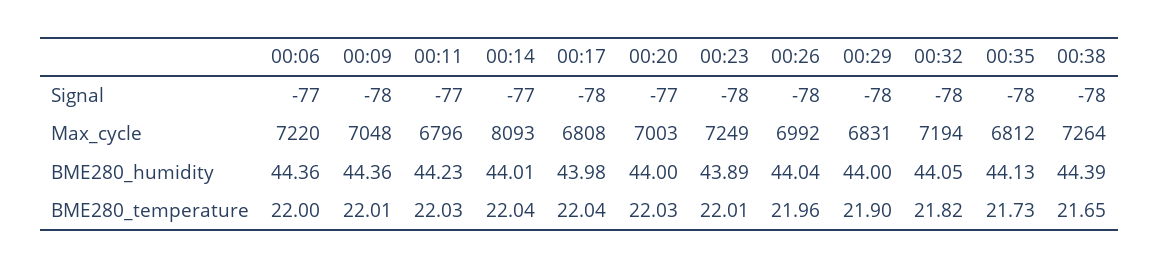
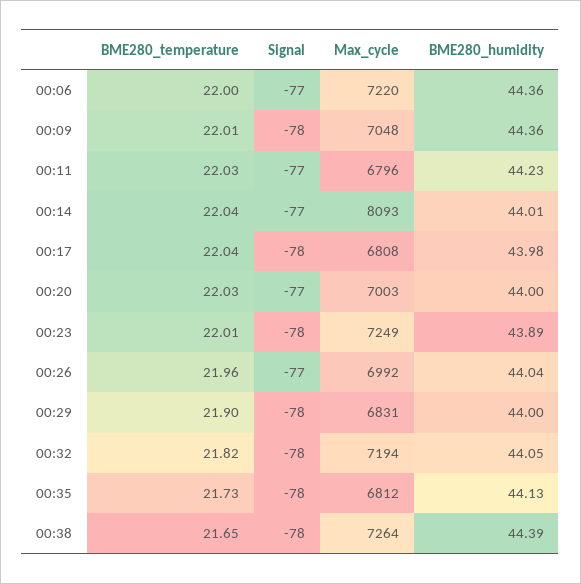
  {
    "00:06": {
      "Signal": -77,
      "Max_cycle": 7220,
      "BME280_humidity": 44.36,
      "BME280_temperature": 22
    },
    "00:09": {
      "Signal": -78,
      "Max_cycle": 7048,
      "BME280_humidity": 44.36,
      "BME280_temperature": 22.01
    },
    "00:11": {
      "Signal": -77,
      "Max_cycle": 6796,
      "BME280_humidity": 44.23,
      "BME280_temperature": 22.03
    },
    "00:14": {
      "Signal": -77,
      "Max_cycle": 8093,
      "BME280_humidity": 44.01,
      "BME280_temperature": 22.04
    },
    "00:17": {
      "Signal": -78,
      "Max_cycle": 6808,
      "BME280_humidity": 43.98,
      "BME280_temperature": 22.04
    },
    "00:20": {
      "Signal": -77,
      "Max_cycle": 7003,
      "BME280_humidity": 44,
      "BME280_temperature": 22.03
    },
    "00:23": {
      "Signal": -78,
      "Max_cycle": 7249,
      "BME280_humidity": 43.89,
      "BME280_temperature": 22.01
    },
    "00:26": {
-     "Signal": -78,
+     "Signal": -77,
      "Max_cycle": 6992,
      "BME280_humidity": 44.04,
      "BME280_temperature": 21.96
    },
    "00:29": {
      "Signal": -78,
      "Max_cycle": 6831,
      "BME280_humidity": 44,
      "BME280_temperature": 21.9
    },
    "00:32": {
      "Signal": -78,
      "Max_cycle": 7194,
      "BME280_humidity": 44.05,
      "BME280_temperature": 21.82
    },
    "00:35": {
      "Signal": -78,
      "Max_cycle": 6812,
      "BME280_humidity": 44.13,
      "BME280_temperature": 21.73
    },
    "00:38": {
      "Signal": -78,
      "Max_cycle": 7264,
      "BME280_humidity": 44.39,
      "BME280_temperature": 21.65
    }
  }

